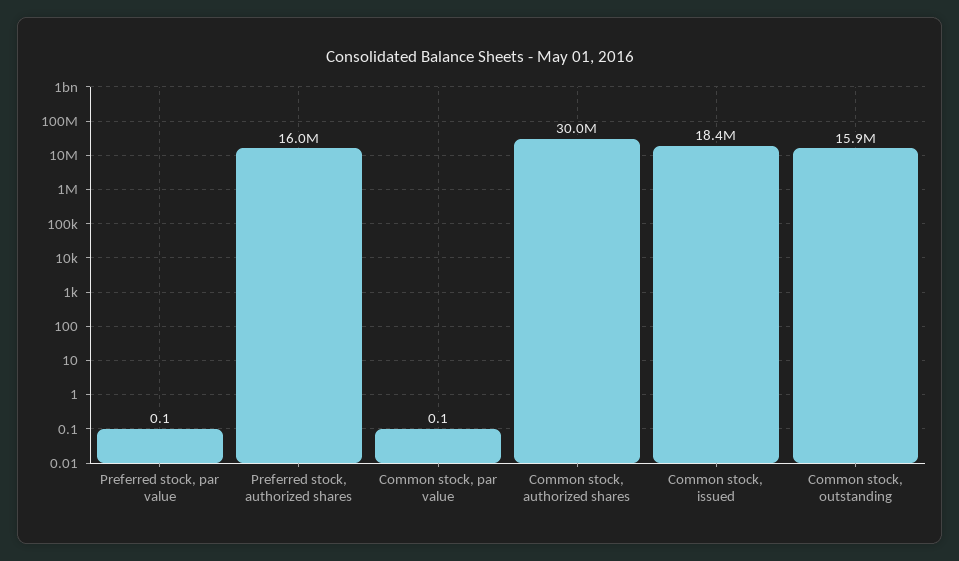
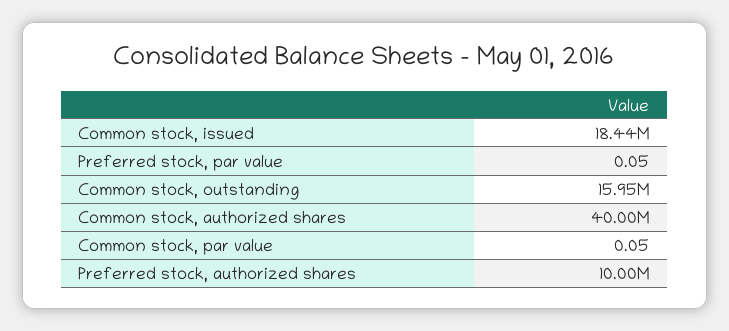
  {
    "Preferred stock, par value": 0.05,
-   "Preferred stock, authorized shares": 16000000,
+   "Preferred stock, authorized shares": 10000000,
    "Common stock, par value": 0.05,
-   "Common stock, authorized shares": 30000000,
+   "Common stock, authorized shares": 40000000,
    "Common stock, issued": 18440000,
    "Common stock, outstanding": 15950000
  }

